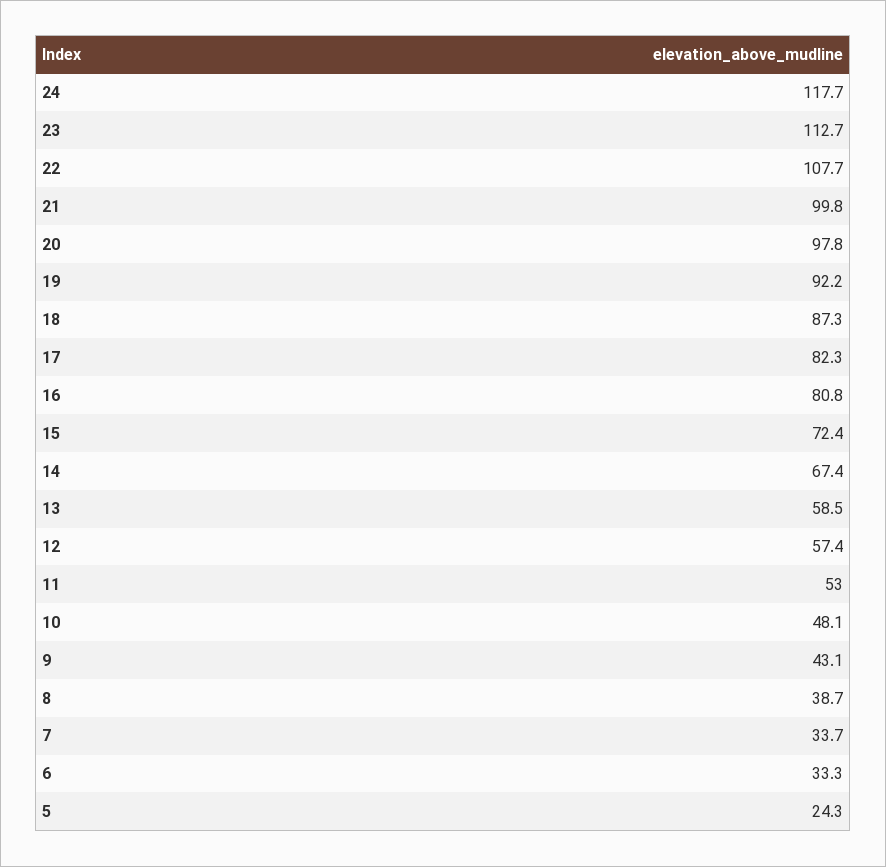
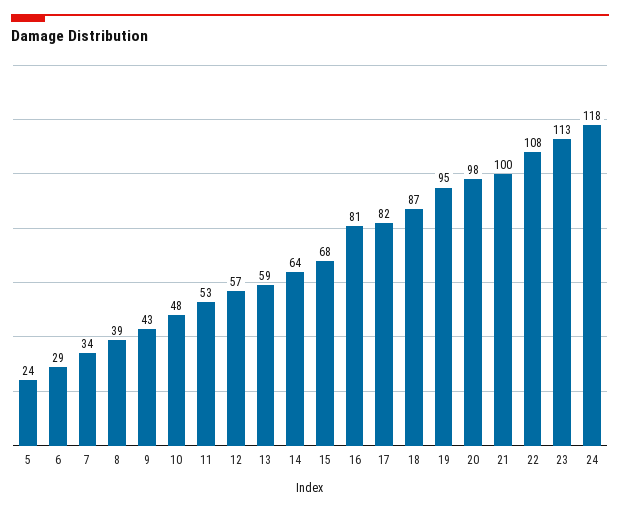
  {
    "24": 117.7,
    "23": 112.7,
    "22": 107.7,
    "21": 99.8,
    "20": 97.8,
-   "19": 92.2,
+   "19": 95,
    "18": 87.3,
    "17": 82.3,
    "16": 80.8,
-   "15": 72.4,
+   "15": 68,
-   "14": 67.4,
+   "14": 64,
    "13": 58.5,
    "12": 57.4,
    "11": 53,
    "10": 48.1,
    "9": 43.1,
    "8": 38.7,
    "7": 33.7,
-   "6": 33.3,
+   "6": 29,
    "5": 24.3
  }

